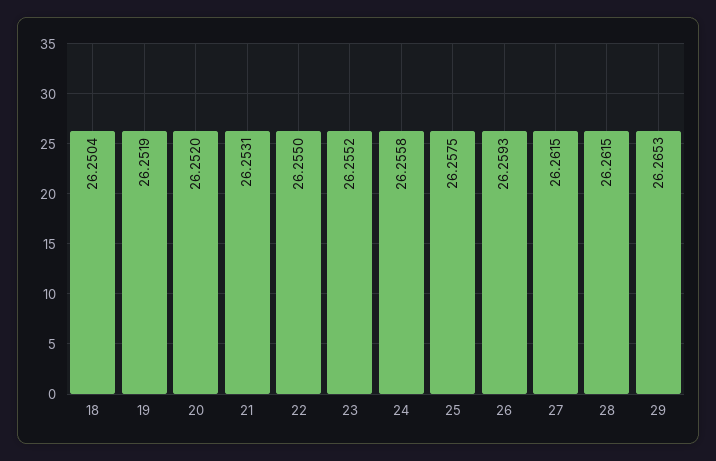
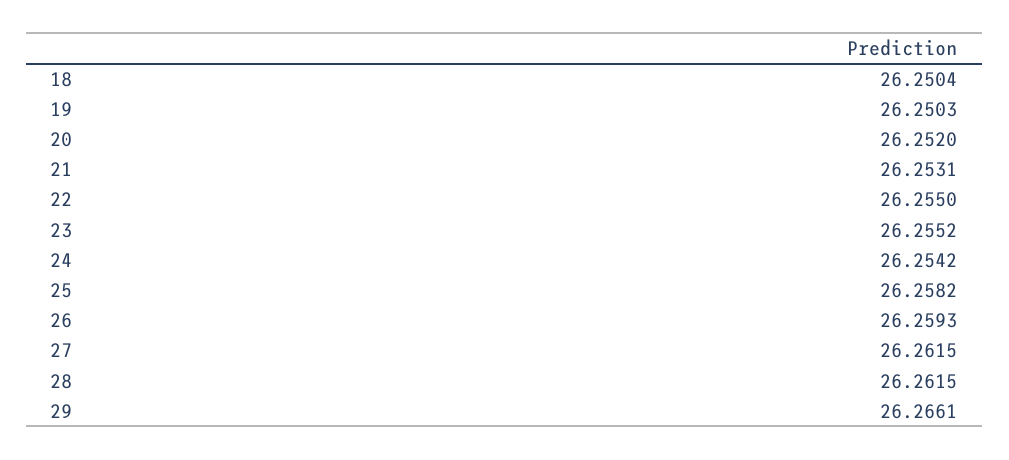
  {
    "18": 26.2504,
-   "19": 26.2519,
+   "19": 26.2503,
    "20": 26.252,
    "21": 26.2531,
    "22": 26.255,
    "23": 26.2552,
-   "24": 26.2558,
+   "24": 26.2542,
-   "25": 26.2575,
+   "25": 26.2582,
    "26": 26.2593,
    "27": 26.2615,
    "28": 26.2615,
-   "29": 26.2653
+   "29": 26.2661
  }

